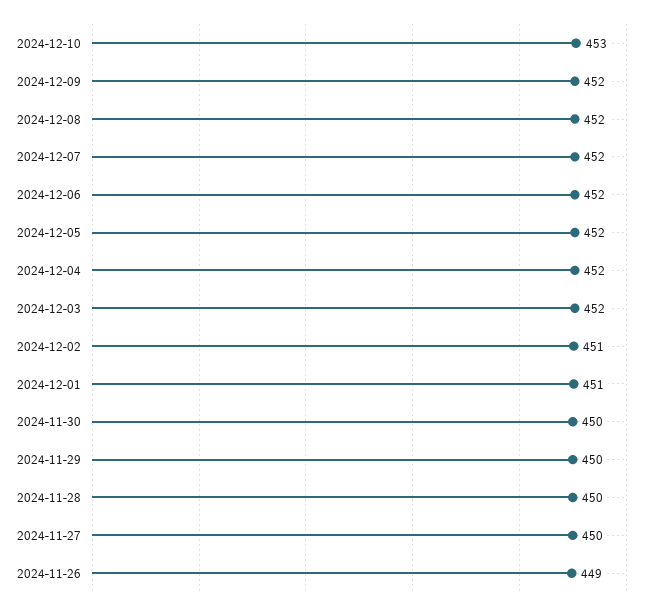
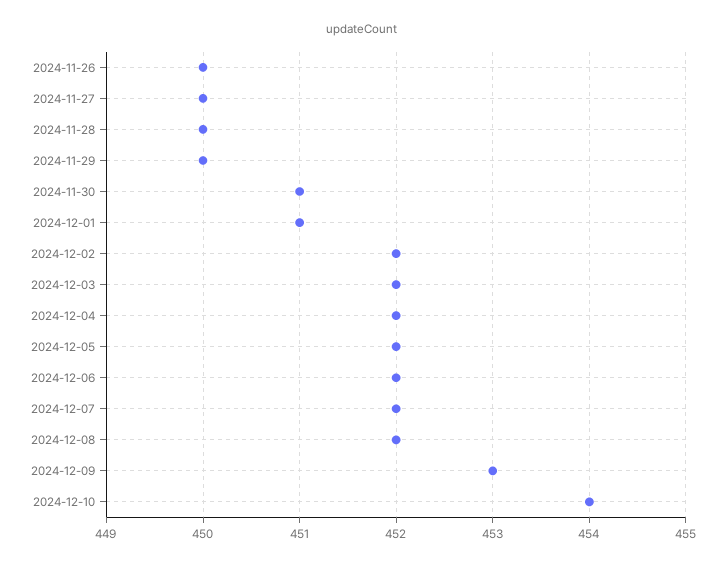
  {
-   "2024-12-10": 453,
+   "2024-12-10": 454,
-   "2024-12-09": 452,
+   "2024-12-09": 453,
    "2024-12-08": 452,
    "2024-12-07": 452,
    "2024-12-06": 452,
    "2024-12-05": 452,
    "2024-12-04": 452,
    "2024-12-03": 452,
-   "2024-12-02": 451,
+   "2024-12-02": 452,
    "2024-12-01": 451,
-   "2024-11-30": 450,
+   "2024-11-30": 451,
    "2024-11-29": 450,
    "2024-11-28": 450,
    "2024-11-27": 450,
-   "2024-11-26": 449
+   "2024-11-26": 450
  }

